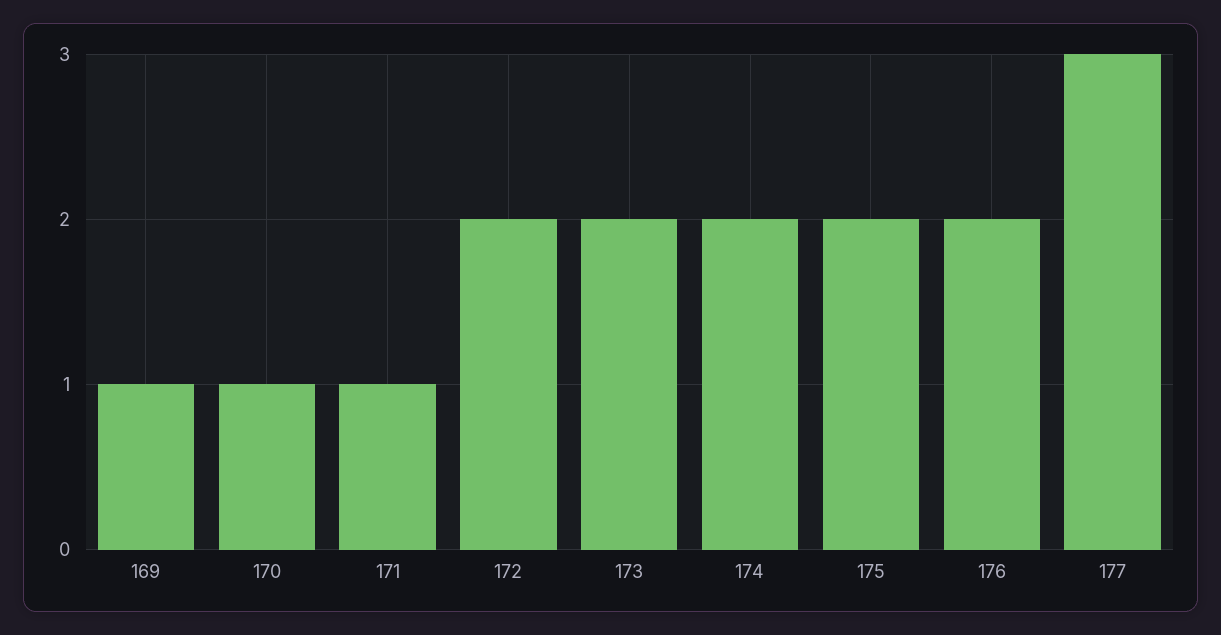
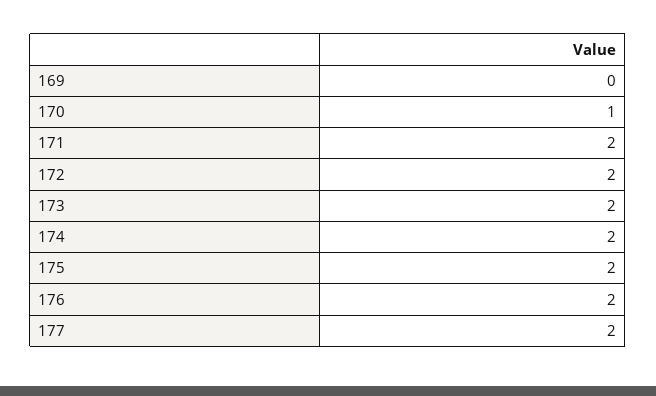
  {
-   "169": 1,
+   "169": 0,
    "170": 1,
-   "171": 1,
+   "171": 2,
    "172": 2,
    "173": 2,
    "174": 2,
    "175": 2,
    "176": 2,
-   "177": 3
+   "177": 2
  }

